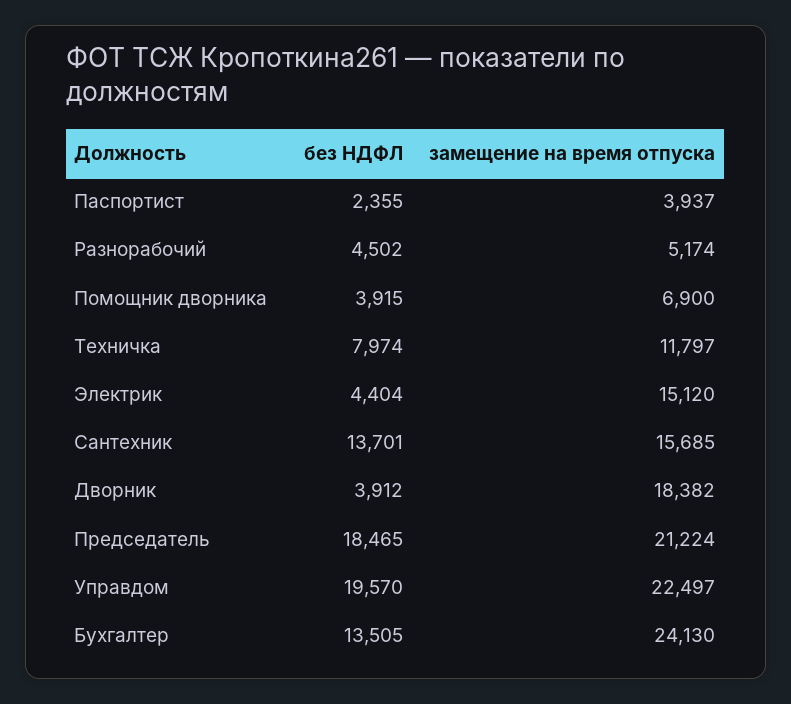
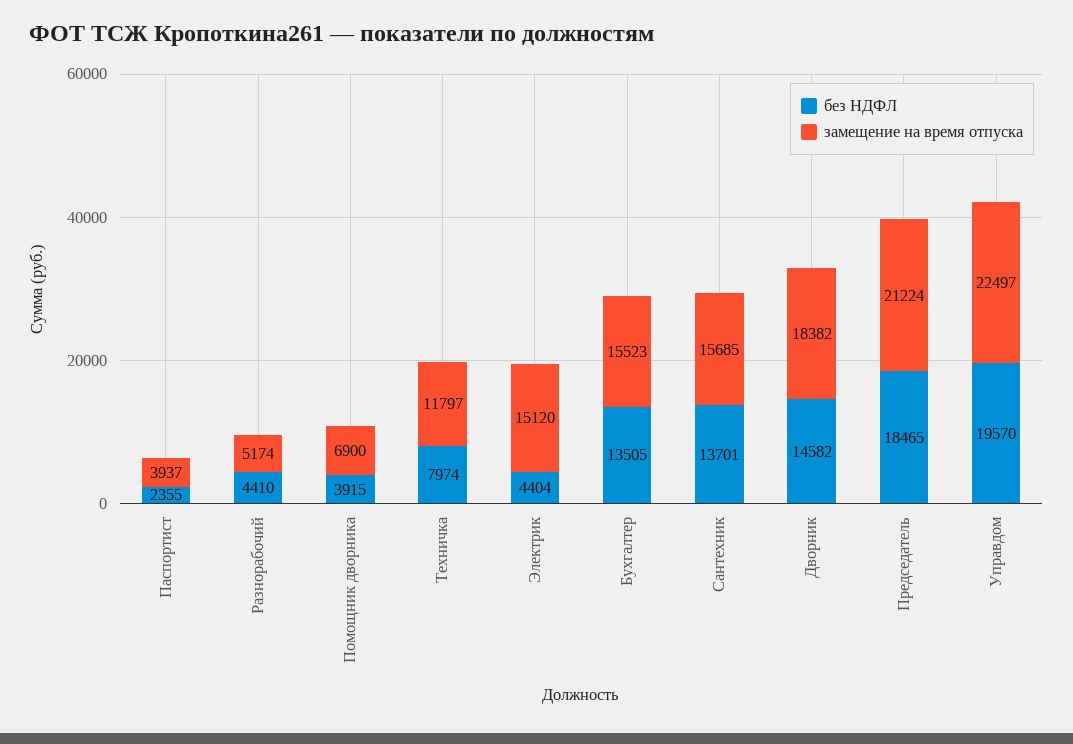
  {
    "без НДФЛ": {
      "Паспортист": 2355,
-     "Разнорабочий": 4502,
+     "Разнорабочий": 4410,
      "Помощник дворника": 3915,
      "Техничка": 7974,
      "Электрик": 4404,
      "Сантехник": 13701,
-     "Дворник": 3912,
+     "Дворник": 14582,
      "Председатель": 18465,
      "Управдом": 19570,
      "Бухгалтер": 13505
    },
    "замещение на время отпуска": {
      "Паспортист": 3937,
      "Разнорабочий": 5174,
      "Помощник дворника": 6900,
      "Техничка": 11797,
      "Электрик": 15120,
      "Сантехник": 15685,
      "Дворник": 18382,
      "Председатель": 21224,
      "Управдом": 22497,
-     "Бухгалтер": 24130
+     "Бухгалтер": 15523
    }
  }

